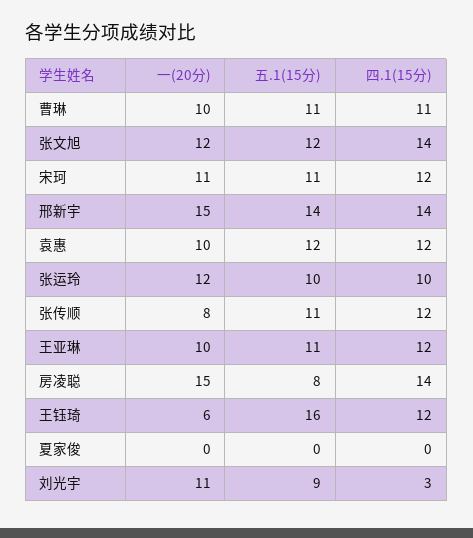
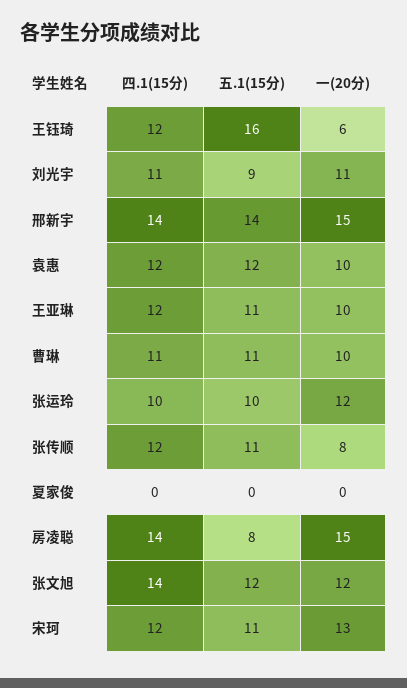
  {
    "一(20分)": {
      "曹琳": 10,
      "张文旭": 12,
-     "宋珂": 11,
+     "宋珂": 13,
      "邢新宇": 15,
      "袁惠": 10,
      "张运玲": 12,
      "张传顺": 8,
      "王亚琳": 10,
      "房凌聪": 15,
      "王钰琦": 6,
      "夏家俊": 0,
      "刘光宇": 11
    },
    "五.1(15分)": {
      "曹琳": 11,
      "张文旭": 12,
      "宋珂": 11,
      "邢新宇": 14,
      "袁惠": 12,
      "张运玲": 10,
      "张传顺": 11,
      "王亚琳": 11,
      "房凌聪": 8,
      "王钰琦": 16,
      "夏家俊": 0,
      "刘光宇": 9
    },
    "四.1(15分)": {
      "曹琳": 11,
      "张文旭": 14,
      "宋珂": 12,
      "邢新宇": 14,
      "袁惠": 12,
      "张运玲": 10,
      "张传顺": 12,
      "王亚琳": 12,
      "房凌聪": 14,
      "王钰琦": 12,
      "夏家俊": 0,
-     "刘光宇": 3
+     "刘光宇": 11
    }
  }

